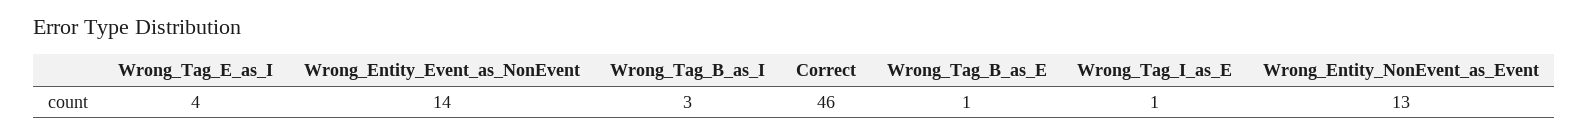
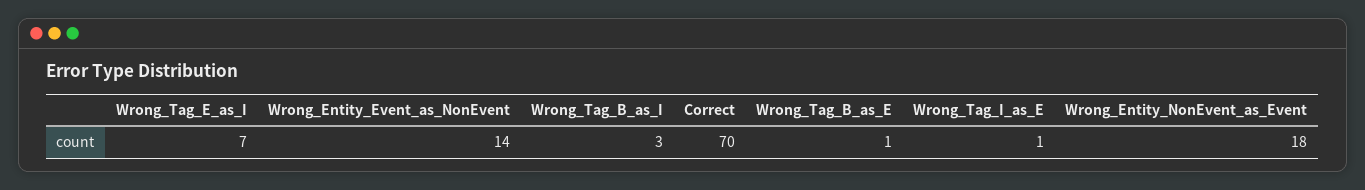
  {
-   "Wrong_Tag_E_as_I": 4,
+   "Wrong_Tag_E_as_I": 7,
    "Wrong_Entity_Event_as_NonEvent": 14,
    "Wrong_Tag_B_as_I": 3,
-   "Correct": 46,
+   "Correct": 70,
    "Wrong_Tag_B_as_E": 1,
    "Wrong_Tag_I_as_E": 1,
-   "Wrong_Entity_NonEvent_as_Event": 13
+   "Wrong_Entity_NonEvent_as_Event": 18
  }

